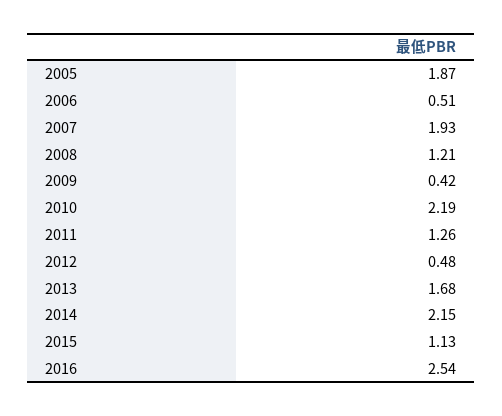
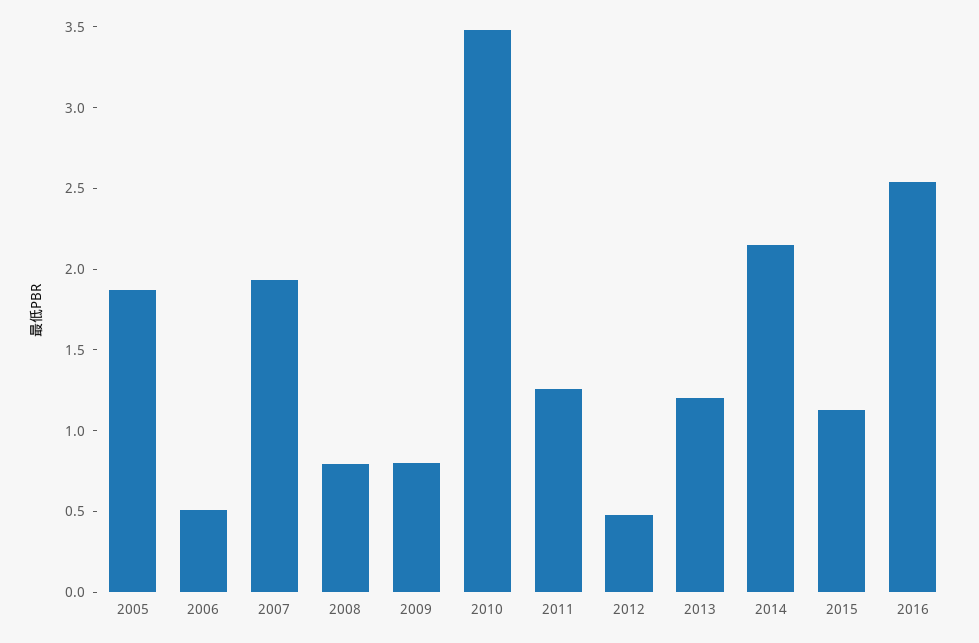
  {
    "2005": 1.87,
    "2006": 0.51,
    "2007": 1.93,
-   "2008": 1.21,
+   "2008": 0.8,
-   "2009": 0.42,
+   "2009": 0.8,
-   "2010": 2.19,
+   "2010": 3.5,
    "2011": 1.26,
    "2012": 0.48,
-   "2013": 1.68,
+   "2013": 1.2,
    "2014": 2.15,
    "2015": 1.13,
    "2016": 2.54
  }

